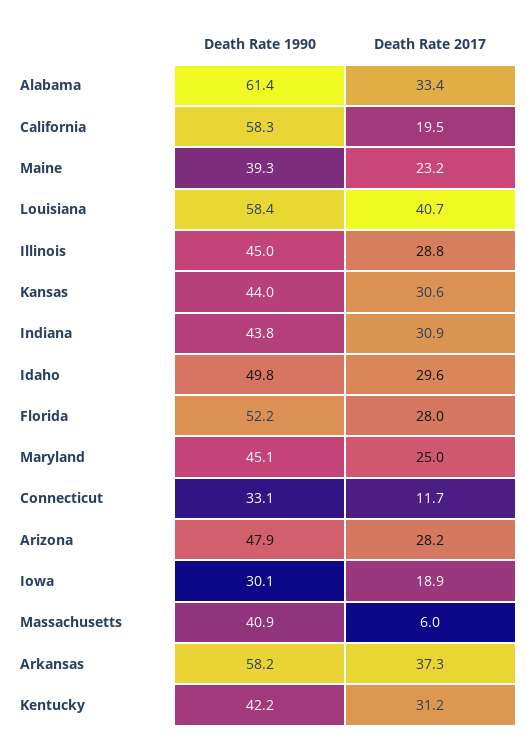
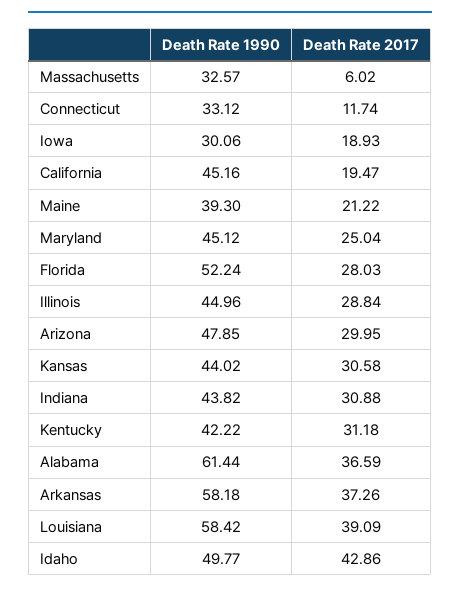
  {
    "Death Rate 1990": {
      "Alabama": 61.44,
-     "California": 58.3,
+     "California": 45.16,
      "Maine": 39.3,
      "Louisiana": 58.42,
      "Illinois": 44.96,
      "Kansas": 44.02,
      "Indiana": 43.82,
      "Idaho": 49.77,
      "Florida": 52.24,
      "Maryland": 45.12,
      "Connecticut": 33.12,
      "Arizona": 47.85,
      "Iowa": 30.06,
-     "Massachusetts": 40.9,
+     "Massachusetts": 32.57,
      "Arkansas": 58.18,
      "Kentucky": 42.22
    },
    "Death Rate 2017": {
-     "Alabama": 33.4,
+     "Alabama": 36.59,
      "California": 19.47,
-     "Maine": 23.2,
+     "Maine": 21.22,
-     "Louisiana": 40.7,
+     "Louisiana": 39.09,
      "Illinois": 28.84,
      "Kansas": 30.58,
      "Indiana": 30.88,
-     "Idaho": 29.6,
+     "Idaho": 42.86,
      "Florida": 28.03,
      "Maryland": 25.04,
      "Connecticut": 11.74,
-     "Arizona": 28.2,
+     "Arizona": 29.95,
      "Iowa": 18.93,
      "Massachusetts": 6.02,
      "Arkansas": 37.26,
      "Kentucky": 31.18
    }
  }

